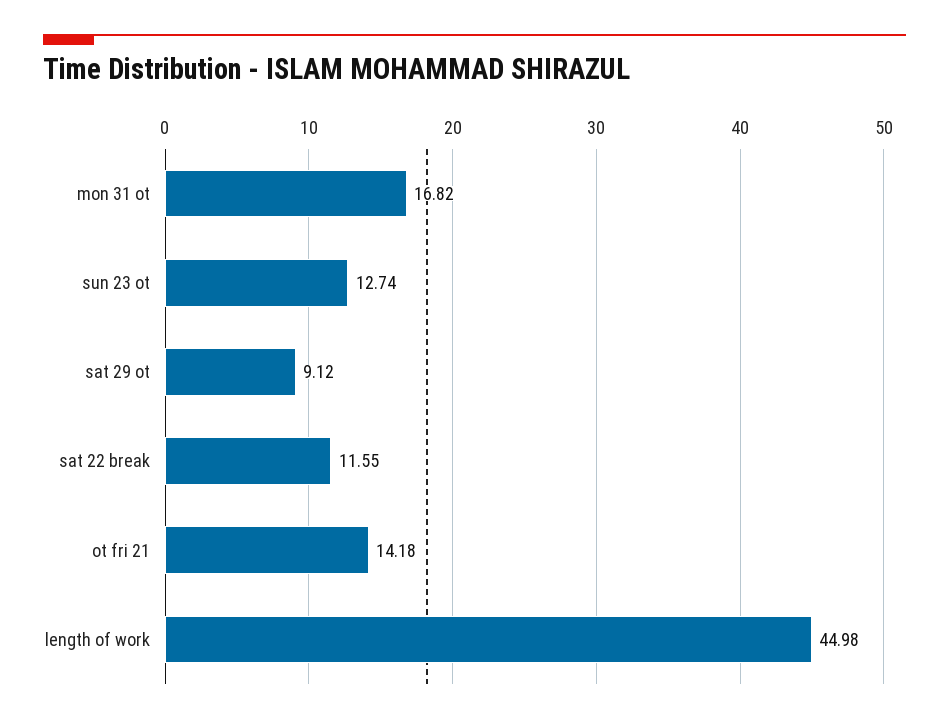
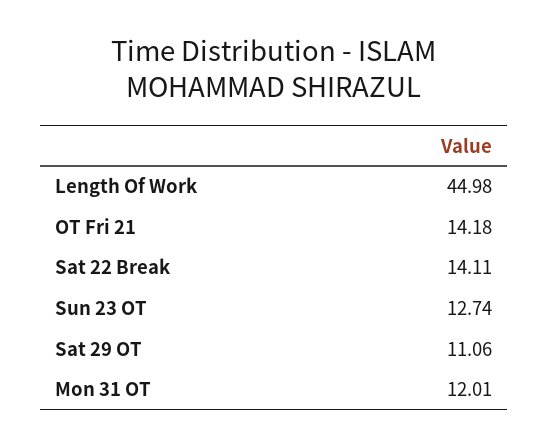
  {
-   "mon 31 ot": 16.82,
+   "mon 31 ot": 12.01,
    "sun 23 ot": 12.74,
-   "sat 29 ot": 9.12,
+   "sat 29 ot": 11.06,
-   "sat 22 break": 11.55,
+   "sat 22 break": 14.11,
    "ot fri 21": 14.18,
    "length of work": 44.98
  }

